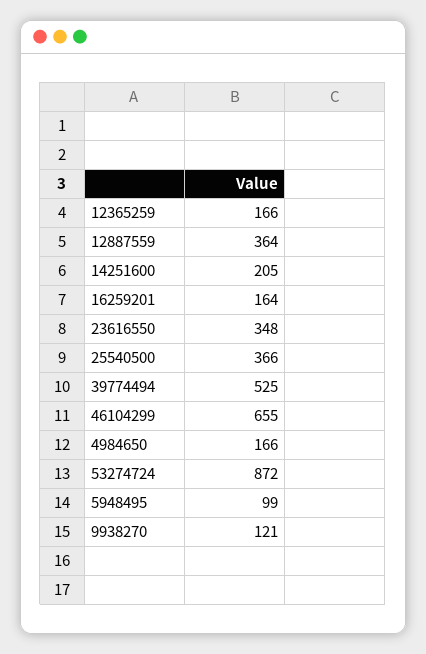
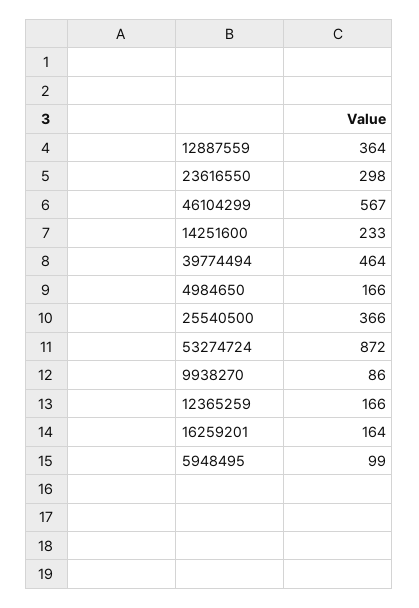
  {
    "12365259": 166,
    "12887559": 364,
-   "14251600": 205,
+   "14251600": 233,
    "16259201": 164,
-   "23616550": 348,
+   "23616550": 298,
    "25540500": 366,
-   "39774494": 525,
+   "39774494": 464,
-   "46104299": 655,
+   "46104299": 567,
    "4984650": 166,
    "53274724": 872,
    "5948495": 99,
-   "9938270": 121
+   "9938270": 86
  }

